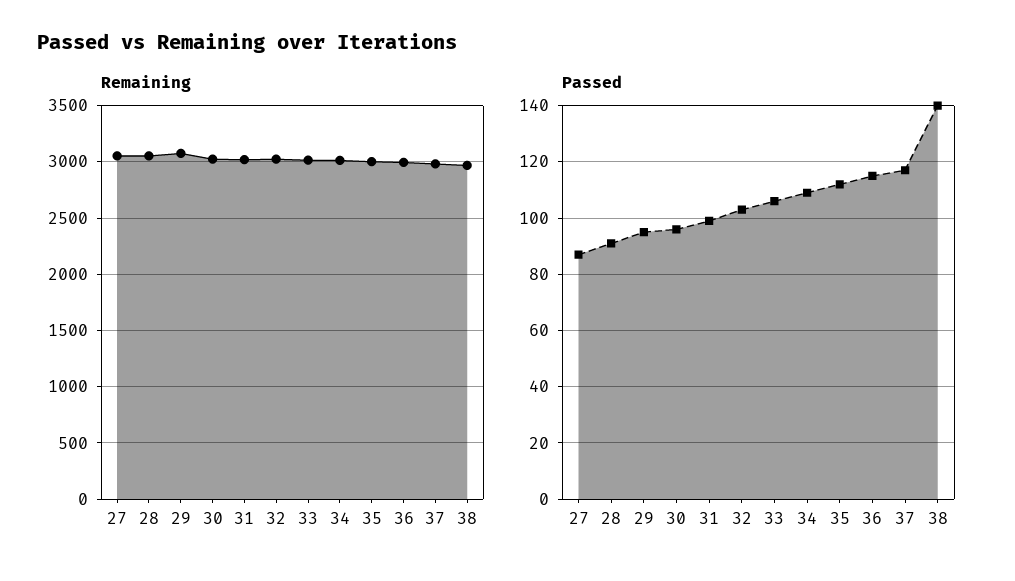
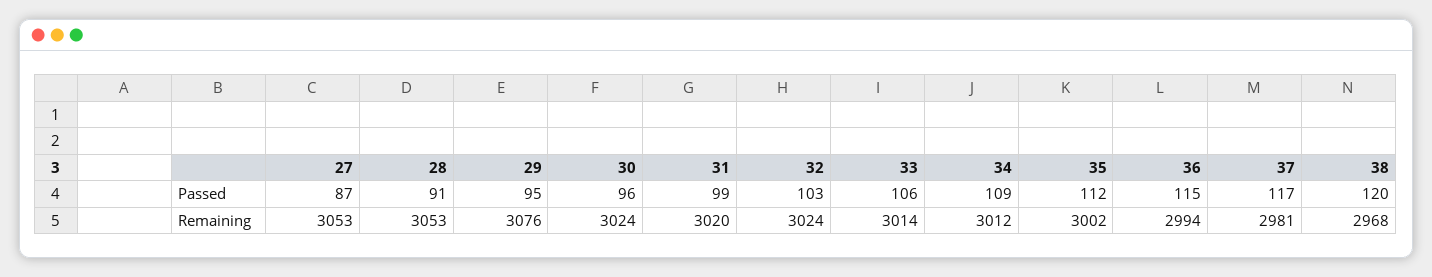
  {
    "Remaining": {
      "27": 3053,
      "28": 3053,
      "29": 3076,
      "30": 3024,
      "31": 3020,
      "32": 3024,
      "33": 3014,
      "34": 3012,
      "35": 3002,
      "36": 2994,
      "37": 2981,
      "38": 2968
    },
    "Passed": {
      "27": 87,
      "28": 91,
      "29": 95,
      "30": 96,
      "31": 99,
      "32": 103,
      "33": 106,
      "34": 109,
      "35": 112,
      "36": 115,
      "37": 117,
-     "38": 140
+     "38": 120
    }
  }

